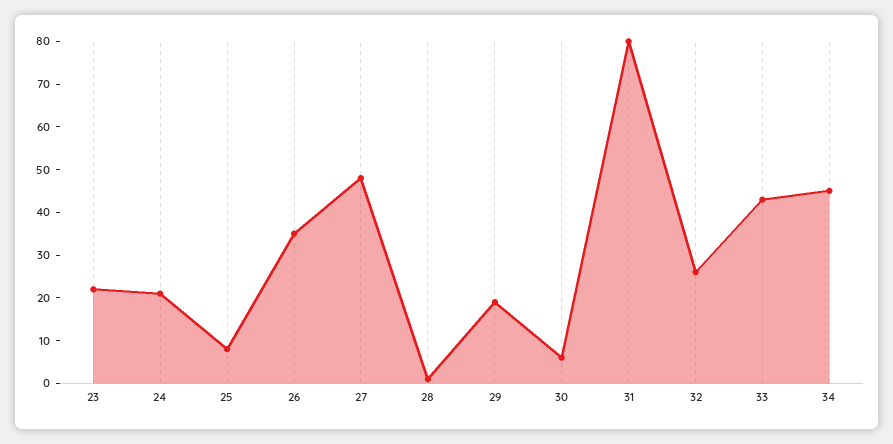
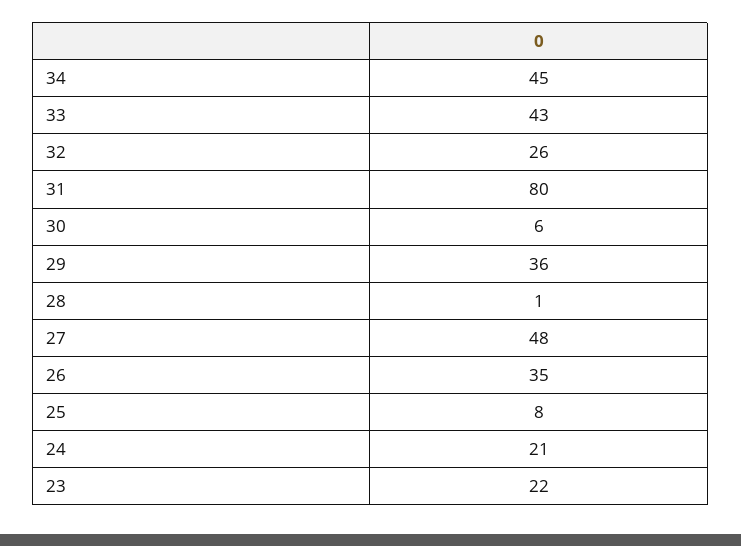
  {
    "23": 22,
    "24": 21,
    "25": 8,
    "26": 35,
    "27": 48,
    "28": 1,
-   "29": 20,
+   "29": 36,
    "30": 6,
    "31": 80,
    "32": 26,
    "33": 43,
    "34": 45
  }

